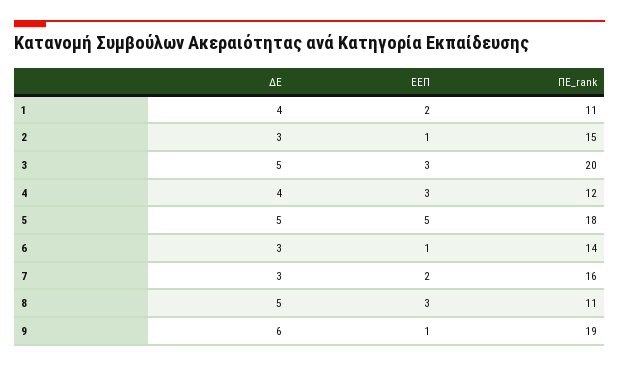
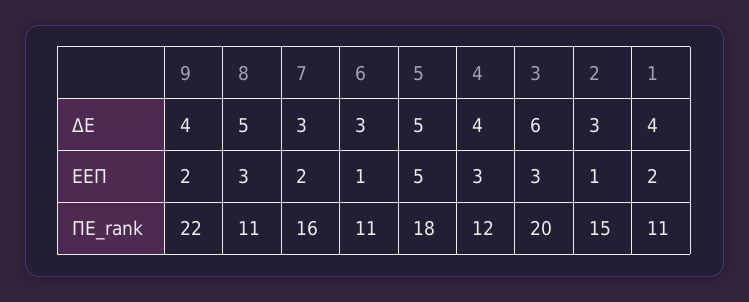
  {
    "ΔΕ": {
      "1": 4,
      "2": 3,
-     "3": 5,
+     "3": 6,
      "4": 4,
      "5": 5,
      "6": 3,
      "7": 3,
      "8": 5,
-     "9": 6
+     "9": 4
    },
    "ΕΕΠ": {
      "1": 2,
      "2": 1,
      "3": 3,
      "4": 3,
      "5": 5,
      "6": 1,
      "7": 2,
      "8": 3,
-     "9": 1
+     "9": 2
    },
    "ΠΕ_rank": {
      "1": 11,
      "2": 15,
      "3": 20,
      "4": 12,
      "5": 18,
-     "6": 14,
+     "6": 11,
      "7": 16,
      "8": 11,
-     "9": 19
+     "9": 22
    }
  }

